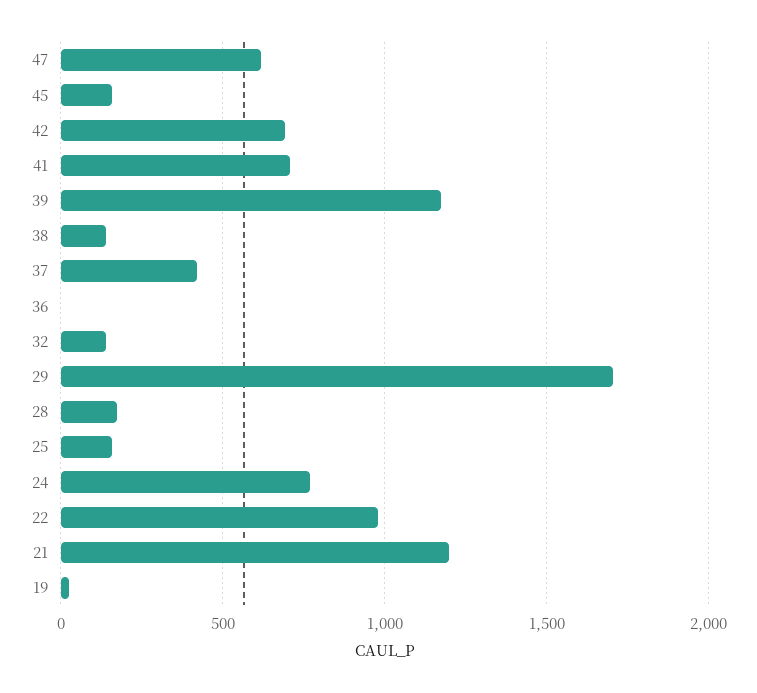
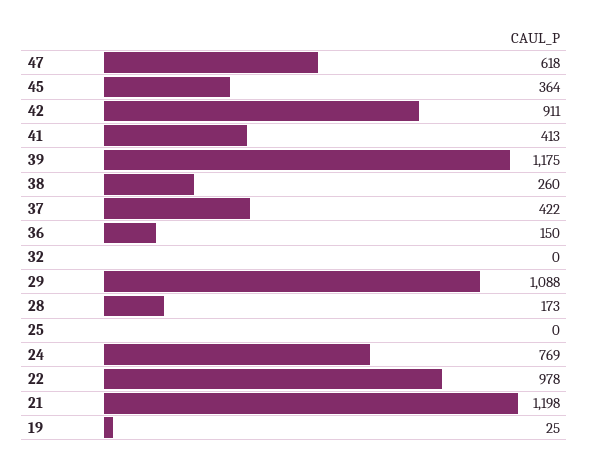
  {
    "47": 618,
-   "45": 150,
+   "45": 364,
-   "42": 700,
+   "42": 911,
-   "41": 700,
+   "41": 413,
    "39": 1175,
-   "38": 150,
+   "38": 260,
    "37": 422,
-   "36": 0,
+   "36": 150,
-   "32": 150,
+   "32": 0,
-   "29": 1700,
+   "29": 1088,
    "28": 173,
-   "25": 150,
+   "25": 0,
    "24": 769,
    "22": 978,
    "21": 1198,
    "19": 25
  }

